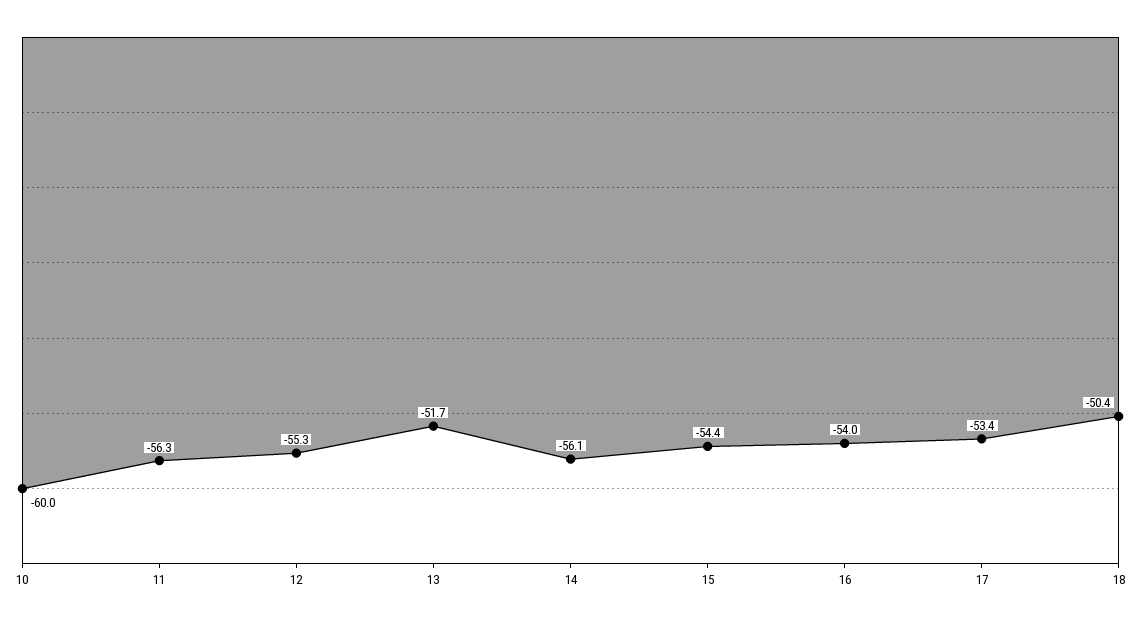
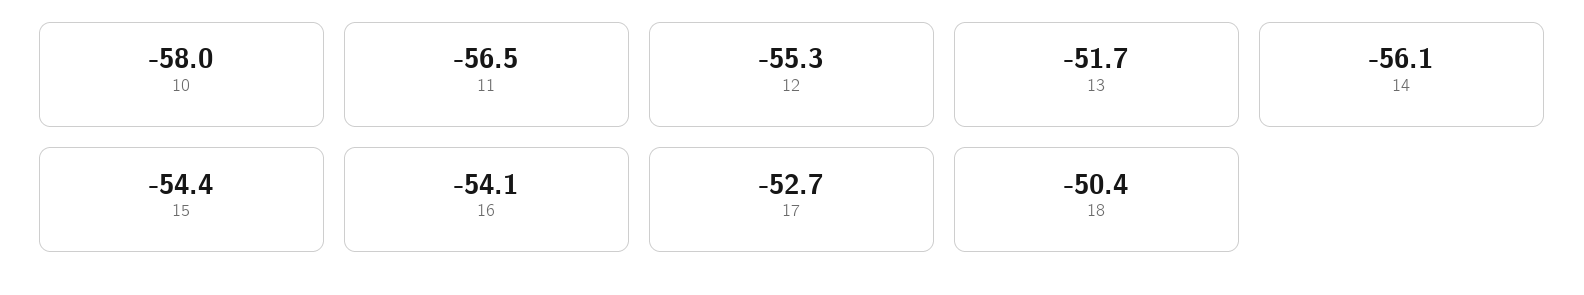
  {
-   "10": -60,
+   "10": -58,
-   "11": -56.3,
+   "11": -56.5,
    "12": -55.3,
    "13": -51.7,
    "14": -56.1,
    "15": -54.4,
-   "16": -54,
+   "16": -54.1,
-   "17": -53.4,
+   "17": -52.7,
    "18": -50.4
  }

